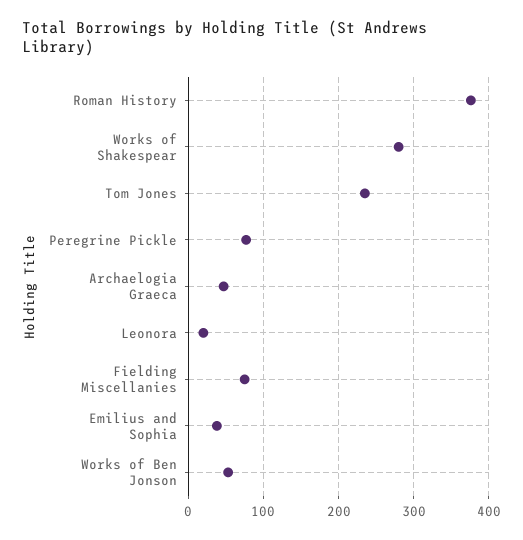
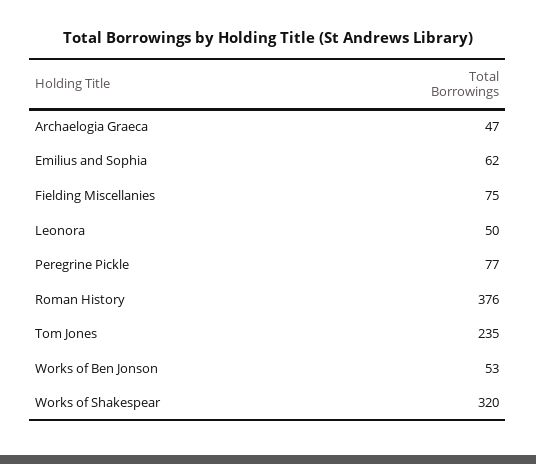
  {
    "Roman History": 376,
-   "Works of Shakespear": 280,
+   "Works of Shakespear": 320,
    "Tom Jones": 235,
    "Peregrine Pickle": 77,
    "Archaelogia Graeca": 47,
-   "Leonora": 20,
+   "Leonora": 50,
    "Fielding Miscellanies": 75,
-   "Emilius and Sophia": 40,
+   "Emilius and Sophia": 62,
    "Works of Ben Jonson": 53
  }

